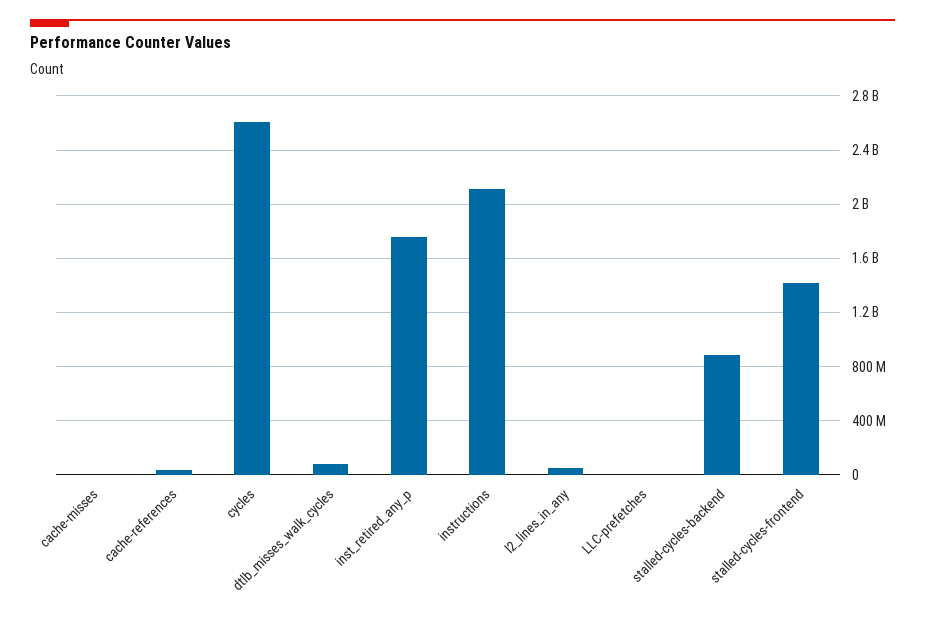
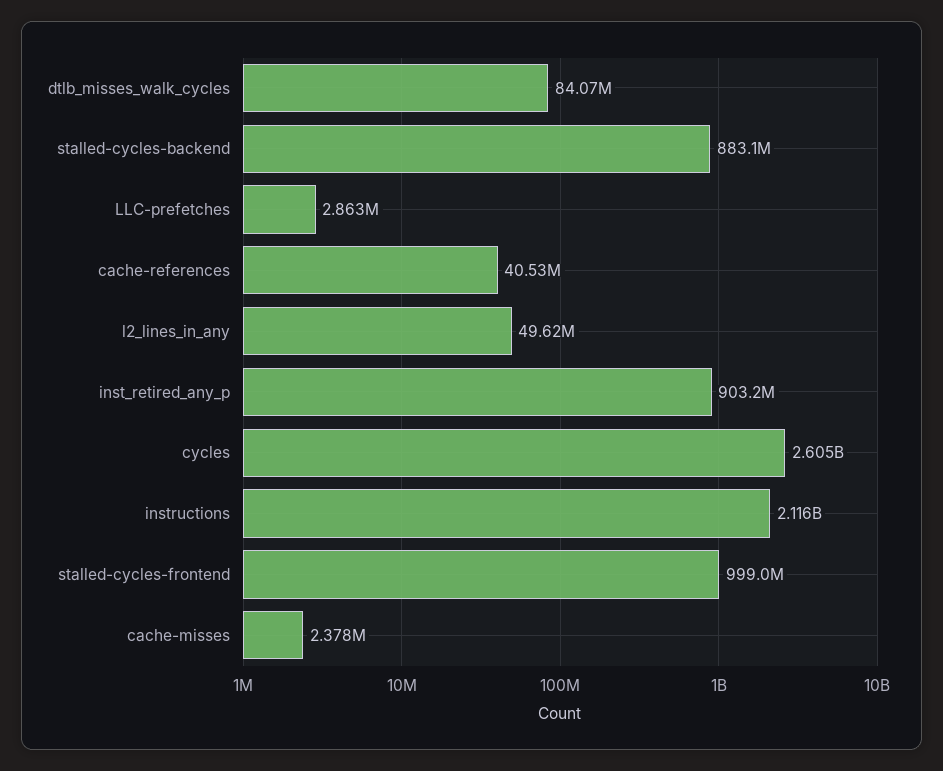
  {
    "cache-misses": 2378000,
    "cache-references": 40530000,
    "cycles": 2605000000,
    "dtlb_misses_walk_cycles": 84070000,
-   "inst_retired_any_p": 1750000000,
+   "inst_retired_any_p": 903200000,
    "instructions": 2116000000,
    "l2_lines_in_any": 49620000,
    "LLC-prefetches": 2863000,
    "stalled-cycles-backend": 883100000,
-   "stalled-cycles-frontend": 1400000000
+   "stalled-cycles-frontend": 999000000
  }

